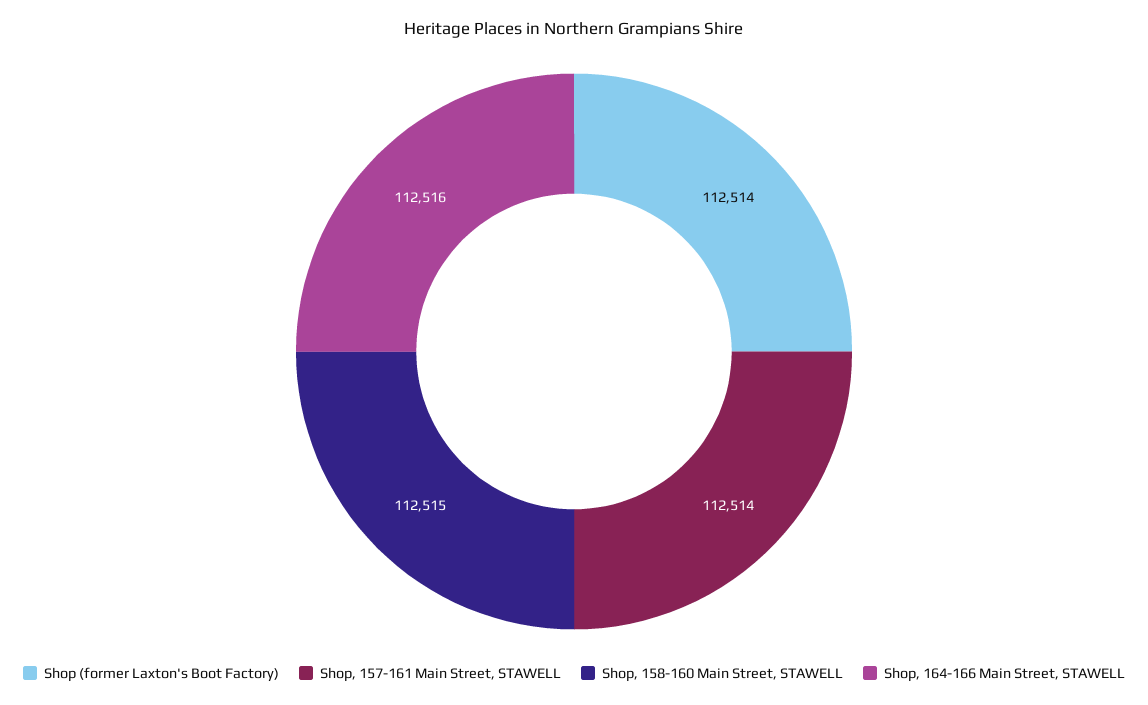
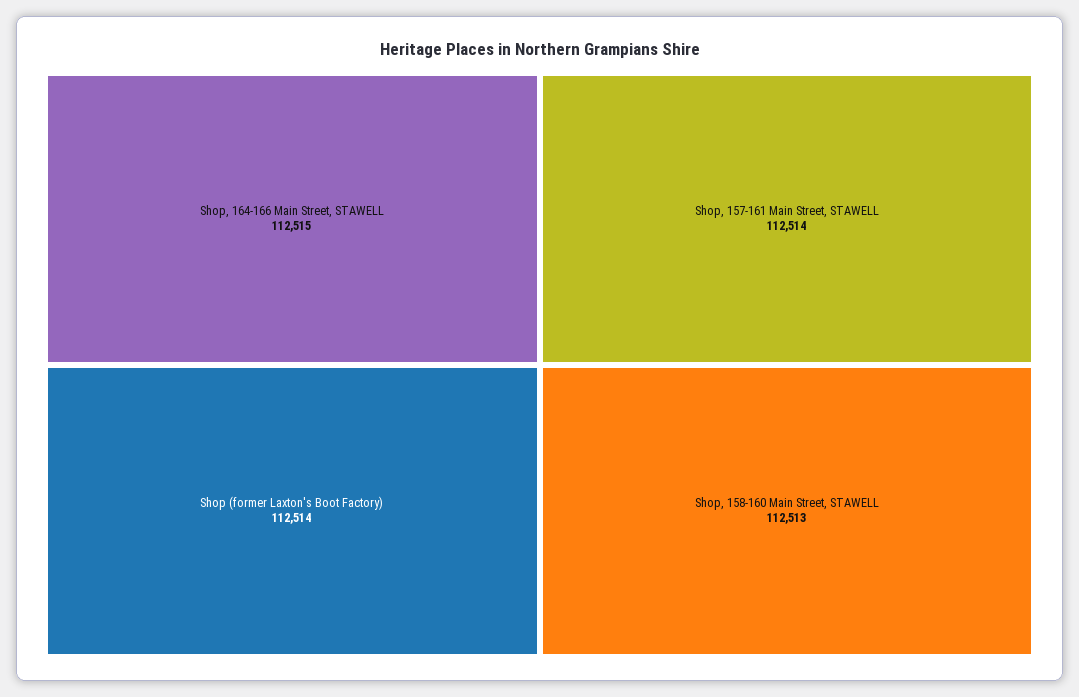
  {
    "Shop (former Laxton's Boot Factory)": 112514,
    "Shop, 157-161 Main Street, STAWELL": 112514,
-   "Shop, 158-160 Main Street, STAWELL": 112515,
+   "Shop, 158-160 Main Street, STAWELL": 112513,
-   "Shop, 164-166 Main Street, STAWELL": 112516
+   "Shop, 164-166 Main Street, STAWELL": 112515
  }

